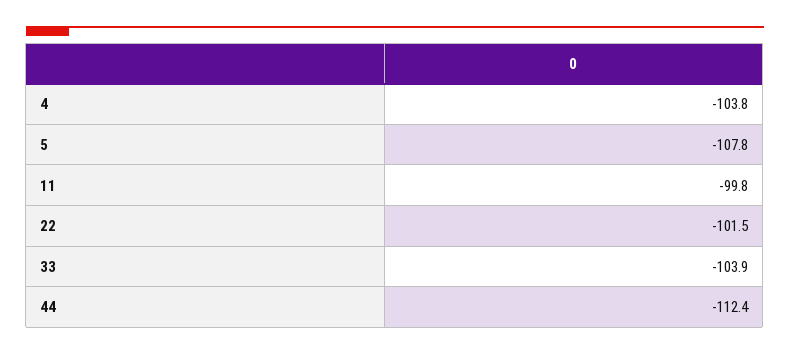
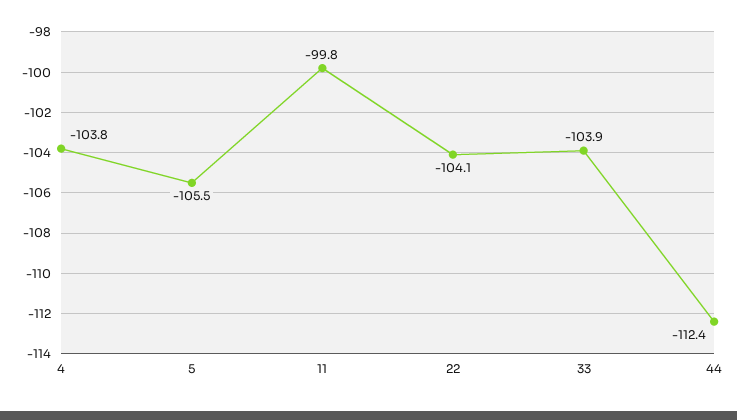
  {
    "4": -103.8,
-   "5": -107.8,
+   "5": -105.5,
    "11": -99.8,
-   "22": -101.5,
+   "22": -104.1,
    "33": -103.9,
    "44": -112.4
  }

